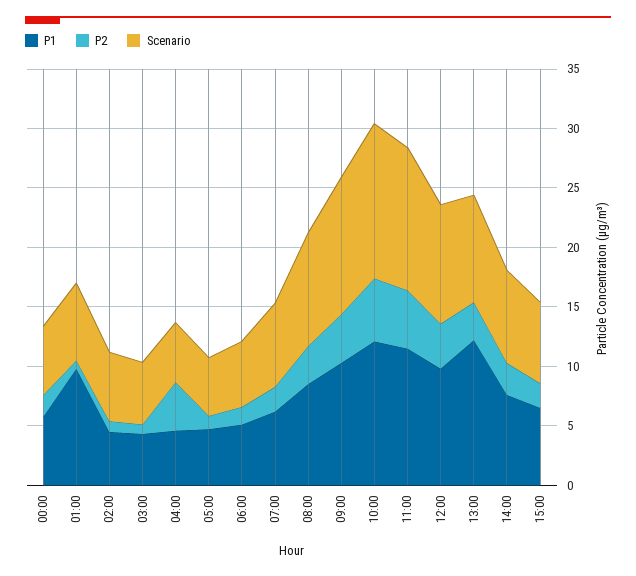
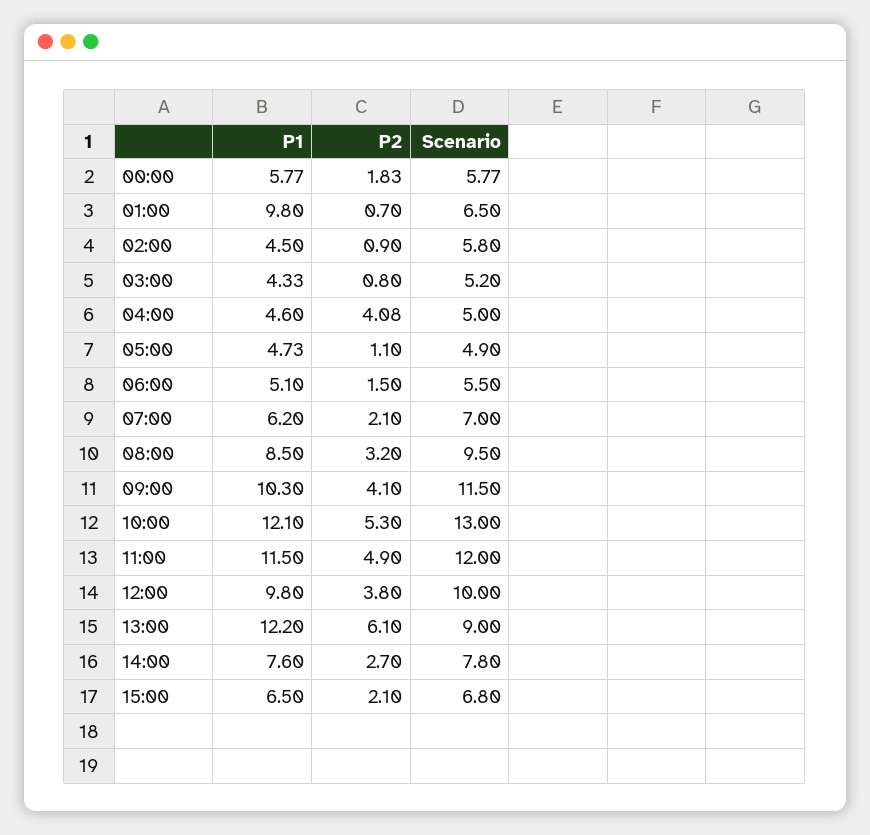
  {
    "P1": {
      "00:00": 5.77,
      "01:00": 9.8,
      "02:00": 4.5,
      "03:00": 4.33,
      "04:00": 4.6,
      "05:00": 4.73,
      "06:00": 5.1,
      "07:00": 6.2,
      "08:00": 8.5,
      "09:00": 10.3,
      "10:00": 12.1,
      "11:00": 11.5,
      "12:00": 9.8,
      "13:00": 12.2,
      "14:00": 7.6,
      "15:00": 6.5
    },
    "P2": {
      "00:00": 1.83,
      "01:00": 0.7,
      "02:00": 0.9,
      "03:00": 0.8,
      "04:00": 4.08,
      "05:00": 1.1,
      "06:00": 1.5,
      "07:00": 2.1,
      "08:00": 3.2,
      "09:00": 4.1,
      "10:00": 5.3,
      "11:00": 4.9,
      "12:00": 3.8,
-     "13:00": 3,
+     "13:00": 6.1,
      "14:00": 2.7,
      "15:00": 2.1
    },
    "Scenario": {
      "00:00": 5.77,
      "01:00": 6.5,
      "02:00": 5.8,
      "03:00": 5.2,
      "04:00": 5,
      "05:00": 4.9,
      "06:00": 5.5,
      "07:00": 7,
      "08:00": 9.5,
      "09:00": 11.5,
      "10:00": 13,
      "11:00": 12,
      "12:00": 10,
      "13:00": 9,
      "14:00": 7.8,
      "15:00": 6.8
    }
  }

